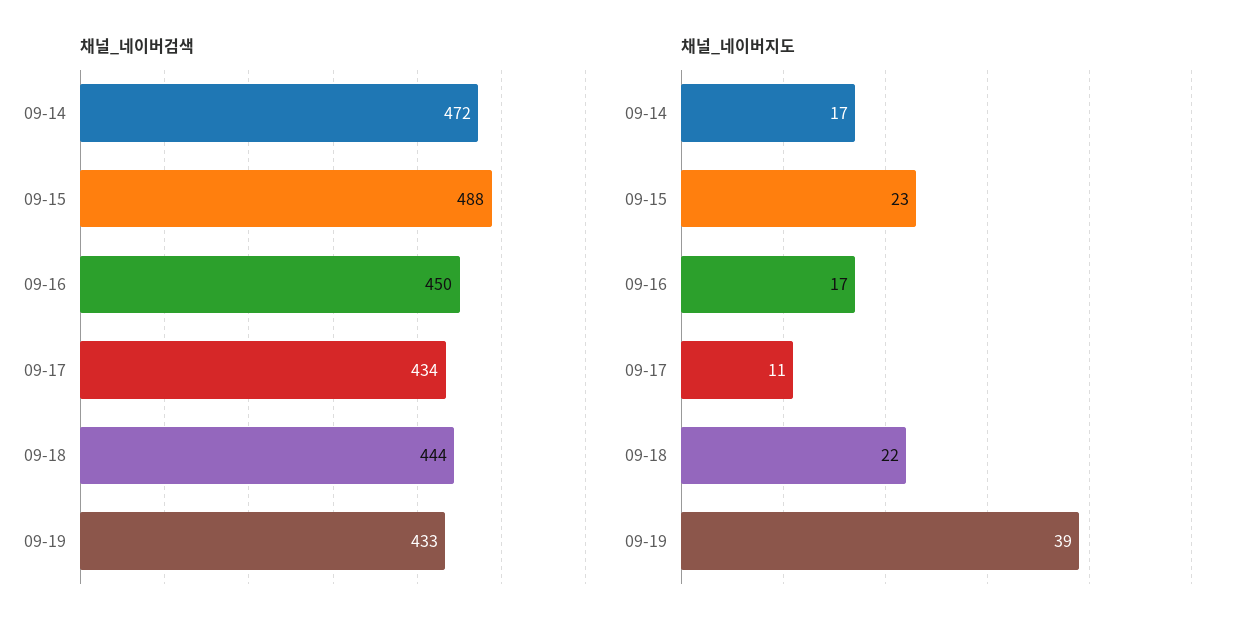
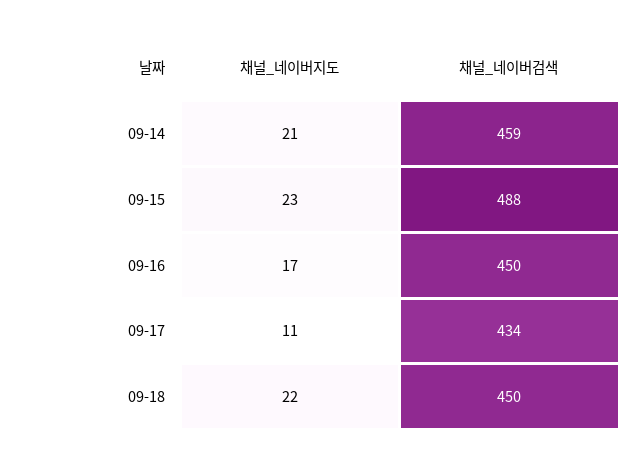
  {
    "채널_네이버검색": {
-     "09-14": 472,
+     "09-14": 459,
      "09-15": 488,
      "09-16": 450,
      "09-17": 434,
-     "09-18": 444,
+     "09-18": 450
-     "09-19": 433
    },
    "채널_네이버지도": {
-     "09-14": 17,
+     "09-14": 21,
      "09-15": 23,
      "09-16": 17,
      "09-17": 11,
-     "09-18": 22,
+     "09-18": 22
-     "09-19": 39
    }
  }

